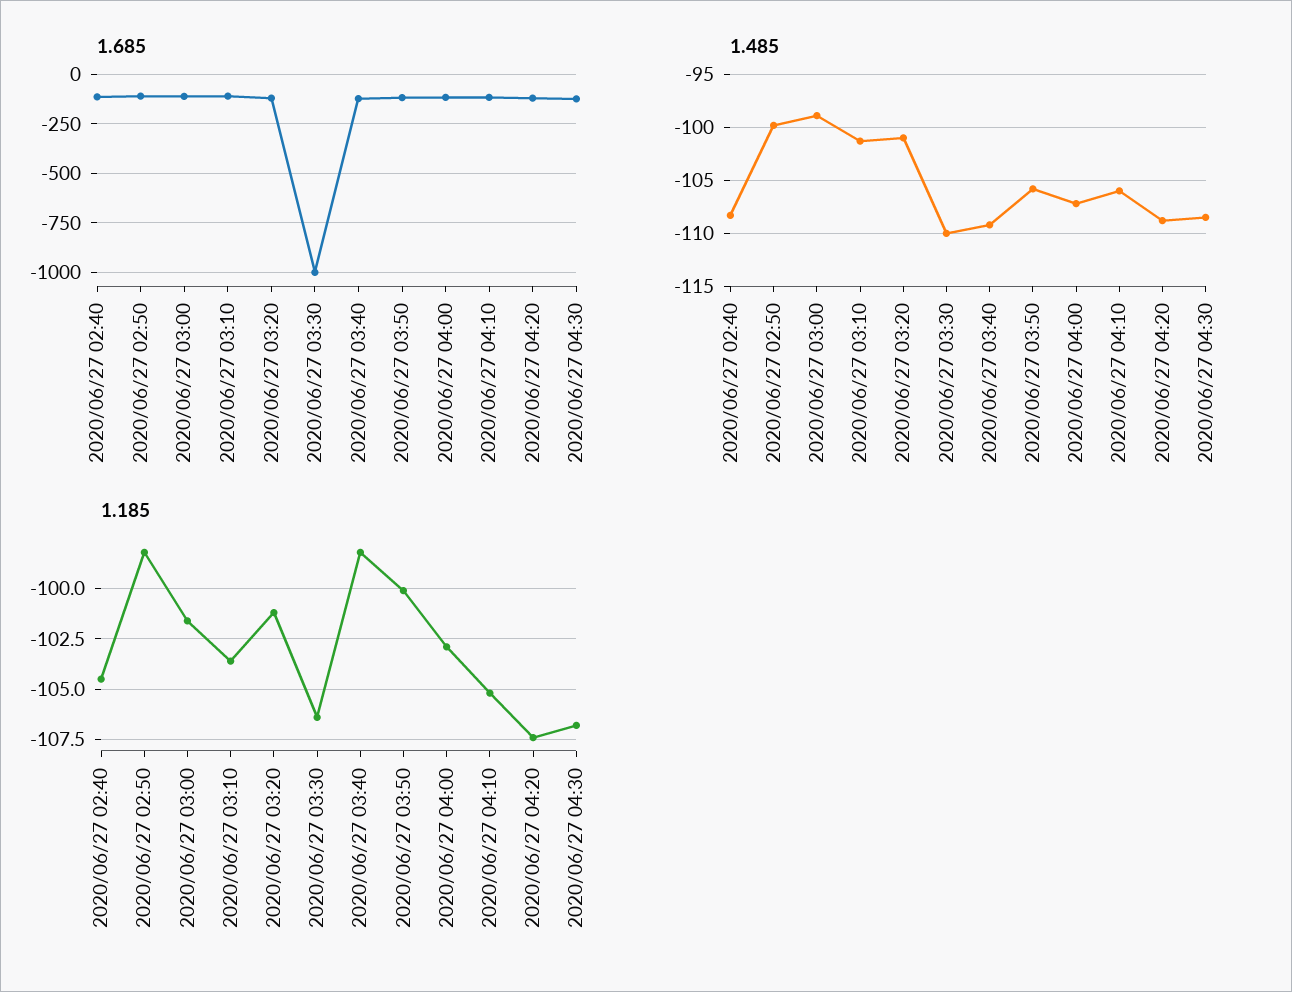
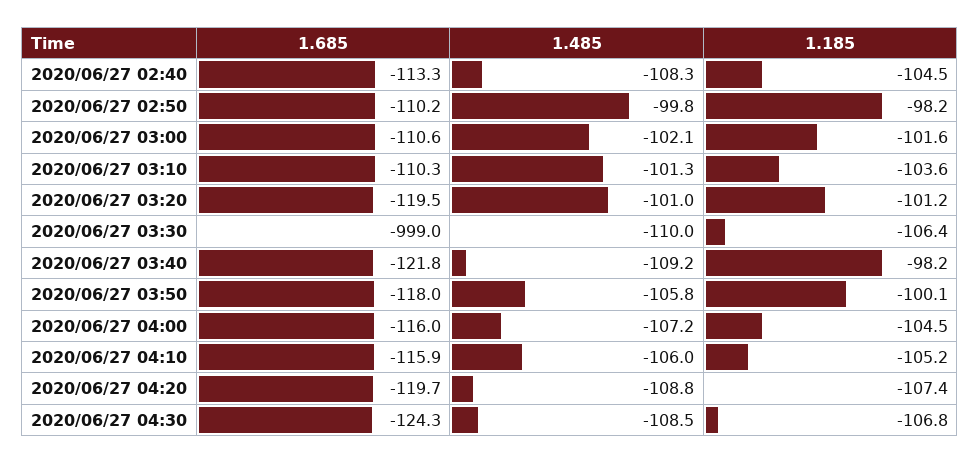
  {
    "1.685": {
      "2020/06/27 02:40": -113.3,
      "2020/06/27 02:50": -110.2,
      "2020/06/27 03:00": -110.6,
      "2020/06/27 03:10": -110.3,
      "2020/06/27 03:20": -119.5,
      "2020/06/27 03:30": -999,
      "2020/06/27 03:40": -121.8,
      "2020/06/27 03:50": -118,
      "2020/06/27 04:00": -116,
      "2020/06/27 04:10": -115.9,
      "2020/06/27 04:20": -119.7,
      "2020/06/27 04:30": -124.3
    },
    "1.485": {
      "2020/06/27 02:40": -108.3,
      "2020/06/27 02:50": -99.8,
-     "2020/06/27 03:00": -99,
+     "2020/06/27 03:00": -102.1,
      "2020/06/27 03:10": -101.3,
      "2020/06/27 03:20": -101,
      "2020/06/27 03:30": -110,
      "2020/06/27 03:40": -109.2,
      "2020/06/27 03:50": -105.8,
      "2020/06/27 04:00": -107.2,
      "2020/06/27 04:10": -106,
      "2020/06/27 04:20": -108.8,
      "2020/06/27 04:30": -108.5
    },
    "1.185": {
      "2020/06/27 02:40": -104.5,
      "2020/06/27 02:50": -98.2,
      "2020/06/27 03:00": -101.6,
      "2020/06/27 03:10": -103.6,
      "2020/06/27 03:20": -101.2,
      "2020/06/27 03:30": -106.4,
      "2020/06/27 03:40": -98.2,
      "2020/06/27 03:50": -100.1,
-     "2020/06/27 04:00": -103,
+     "2020/06/27 04:00": -104.5,
      "2020/06/27 04:10": -105.2,
      "2020/06/27 04:20": -107.4,
      "2020/06/27 04:30": -106.8
    }
  }

